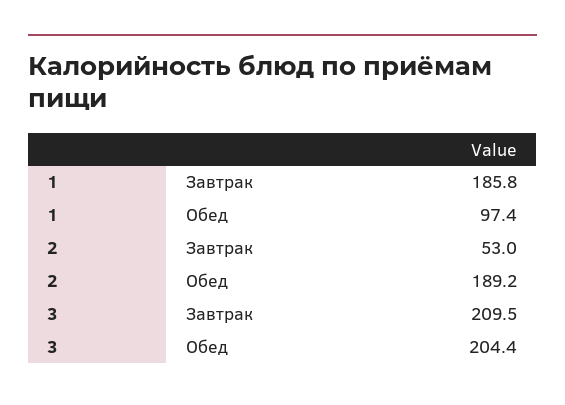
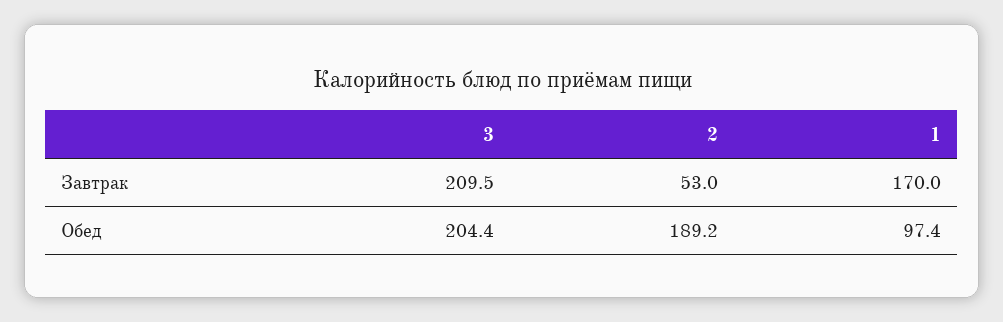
  {
    "1": {
-     "Завтрак": 185.8,
+     "Завтрак": 170,
      "Обед": 97.4
    },
    "2": {
      "Завтрак": 53,
      "Обед": 189.2
    },
    "3": {
      "Завтрак": 209.5,
      "Обед": 204.4
    }
  }

